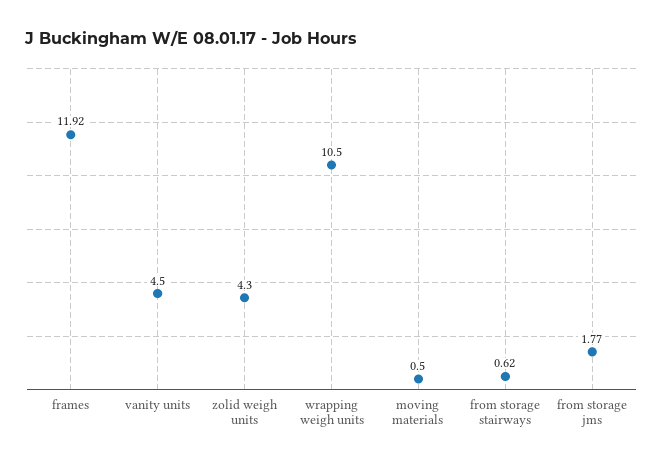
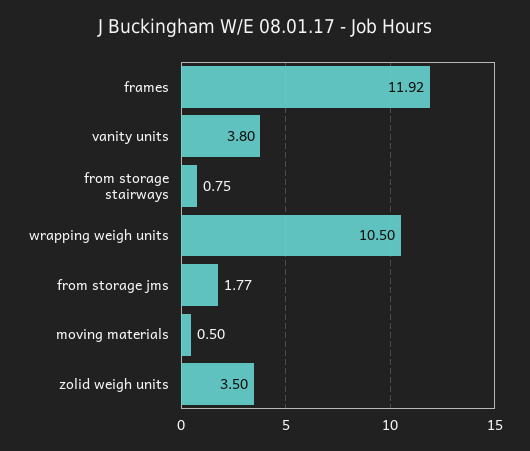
  {
    "frames": 11.92,
-   "vanity units": 4.5,
+   "vanity units": 3.8,
-   "zolid weigh units": 4.3,
+   "zolid weigh units": 3.5,
    "wrapping weigh units": 10.5,
    "moving materials": 0.5,
-   "from storage stairways": 0.62,
+   "from storage stairways": 0.75,
    "from storage jms": 1.77
  }

